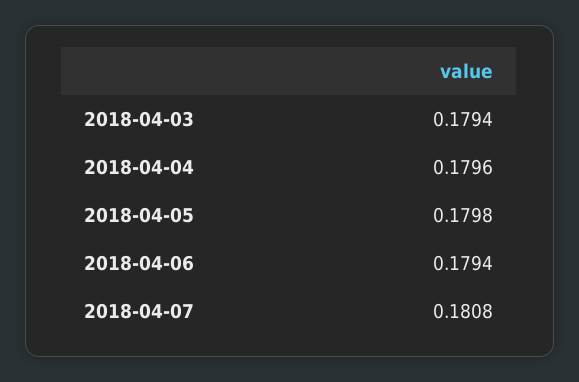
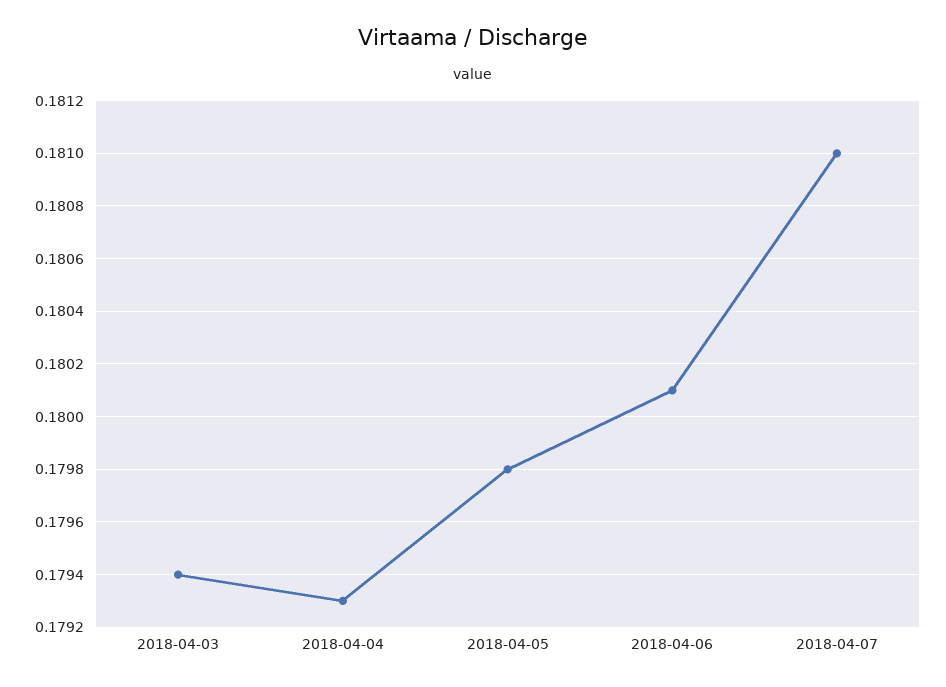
  {
    "2018-04-03": 0.1794,
-   "2018-04-04": 0.1796,
+   "2018-04-04": 0.1793,
    "2018-04-05": 0.1798,
-   "2018-04-06": 0.1794,
+   "2018-04-06": 0.1801,
-   "2018-04-07": 0.1808
+   "2018-04-07": 0.181
  }

